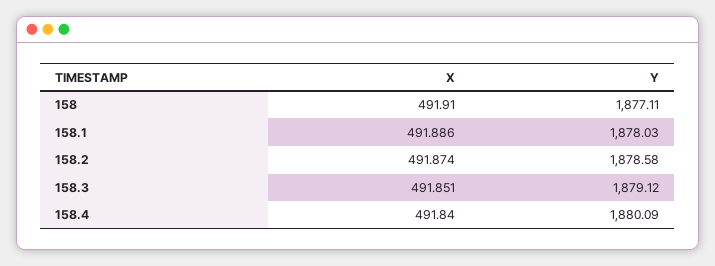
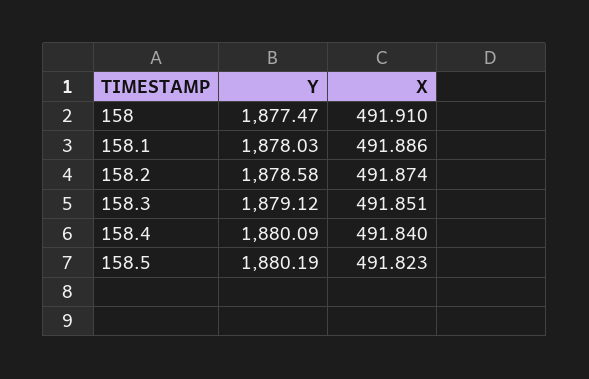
  {
    "X": {
      "158": 491.91,
      "158.1": 491.886,
      "158.2": 491.874,
      "158.3": 491.851,
-     "158.4": 491.84
+     "158.4": 491.84,
+     "158.5": 491.823
    },
    "Y": {
-     "158": 1877.11,
+     "158": 1877.47,
      "158.1": 1878.03,
      "158.2": 1878.58,
      "158.3": 1879.12,
-     "158.4": 1880.09
+     "158.4": 1880.09,
+     "158.5": 1880.19
    }
  }

